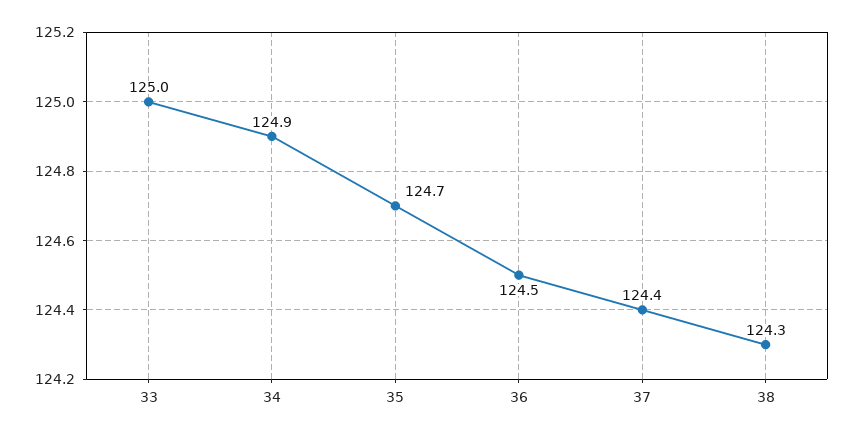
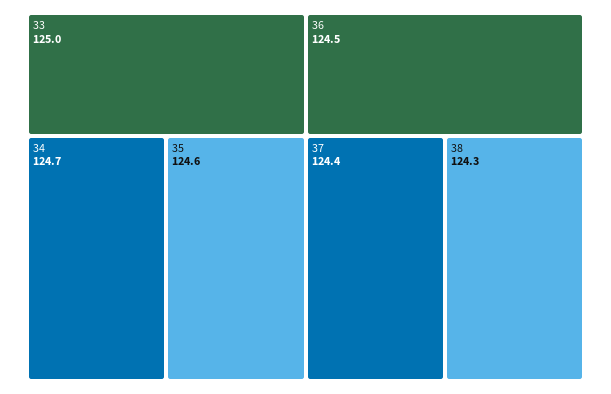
  {
    "33": 125,
-   "34": 124.9,
+   "34": 124.7,
-   "35": 124.7,
+   "35": 124.6,
    "36": 124.5,
    "37": 124.4,
    "38": 124.3
  }

